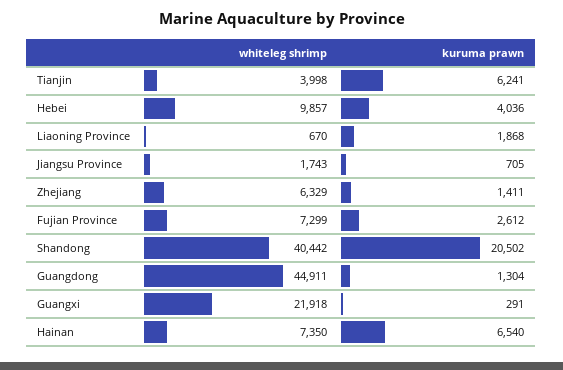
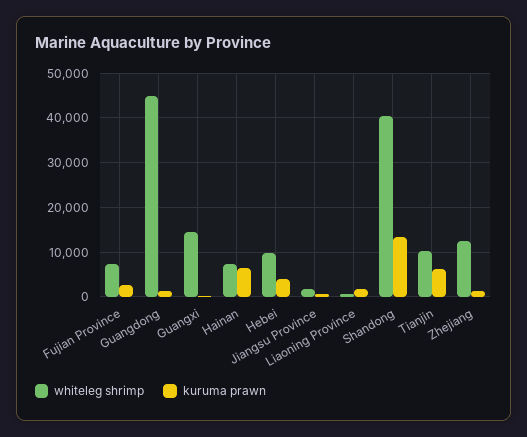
  {
    "whiteleg shrimp": {
-     "Tianjin": 3998,
+     "Tianjin": 10000,
      "Hebei": 9857,
      "Liaoning Province": 670,
      "Jiangsu Province": 1743,
-     "Zhejiang": 6329,
+     "Zhejiang": 12000,
      "Fujian Province": 7299,
      "Shandong": 40442,
      "Guangdong": 44911,
-     "Guangxi": 21918,
+     "Guangxi": 14000,
      "Hainan": 7350
    },
    "kuruma prawn": {
      "Tianjin": 6241,
      "Hebei": 4036,
      "Liaoning Province": 1868,
      "Jiangsu Province": 705,
      "Zhejiang": 1411,
      "Fujian Province": 2612,
-     "Shandong": 20502,
+     "Shandong": 14000,
      "Guangdong": 1304,
      "Guangxi": 291,
      "Hainan": 6540
    }
  }

